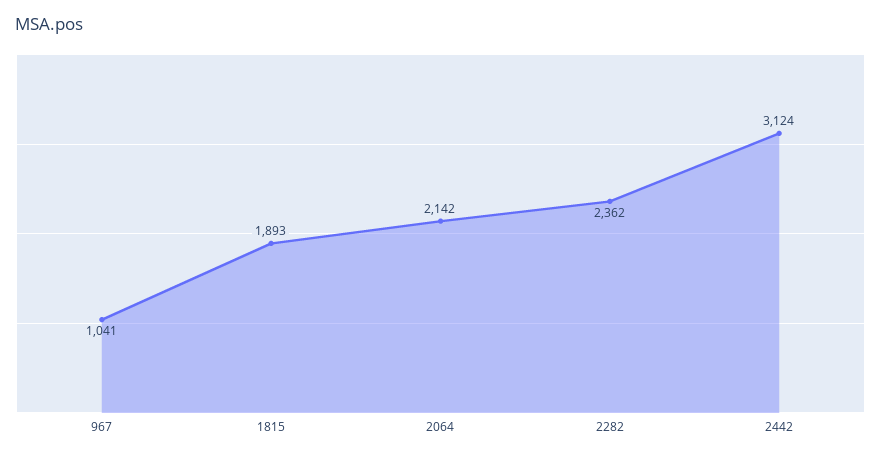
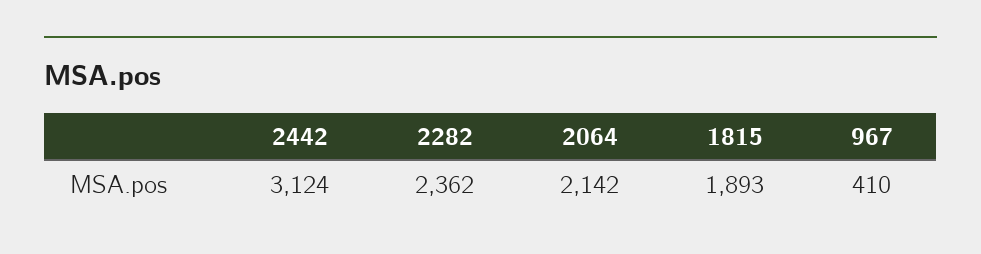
  {
-   "967": 1041,
+   "967": 410,
    "1815": 1893,
    "2064": 2142,
    "2282": 2362,
    "2442": 3124
  }

